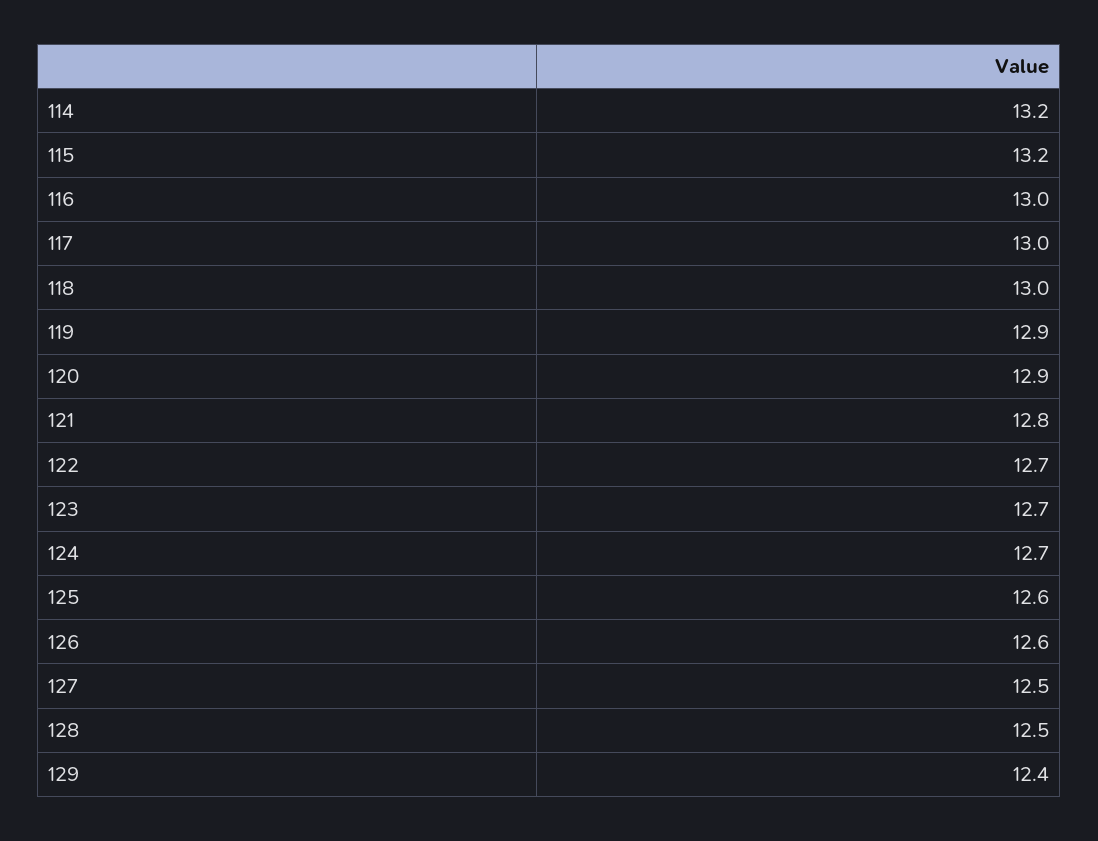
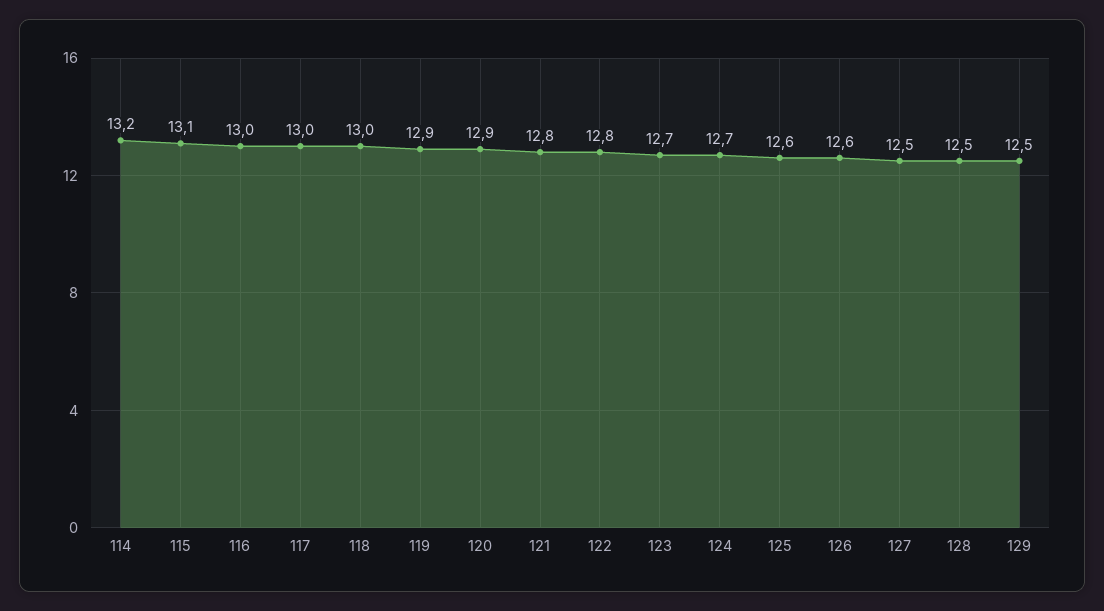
  {
    "114": 13.2,
-   "115": 13.2,
+   "115": 13.1,
    "116": 13,
    "117": 13,
    "118": 13,
    "119": 12.9,
    "120": 12.9,
    "121": 12.8,
-   "122": 12.7,
+   "122": 12.8,
    "123": 12.7,
    "124": 12.7,
    "125": 12.6,
    "126": 12.6,
    "127": 12.5,
    "128": 12.5,
-   "129": 12.4
+   "129": 12.5
  }

